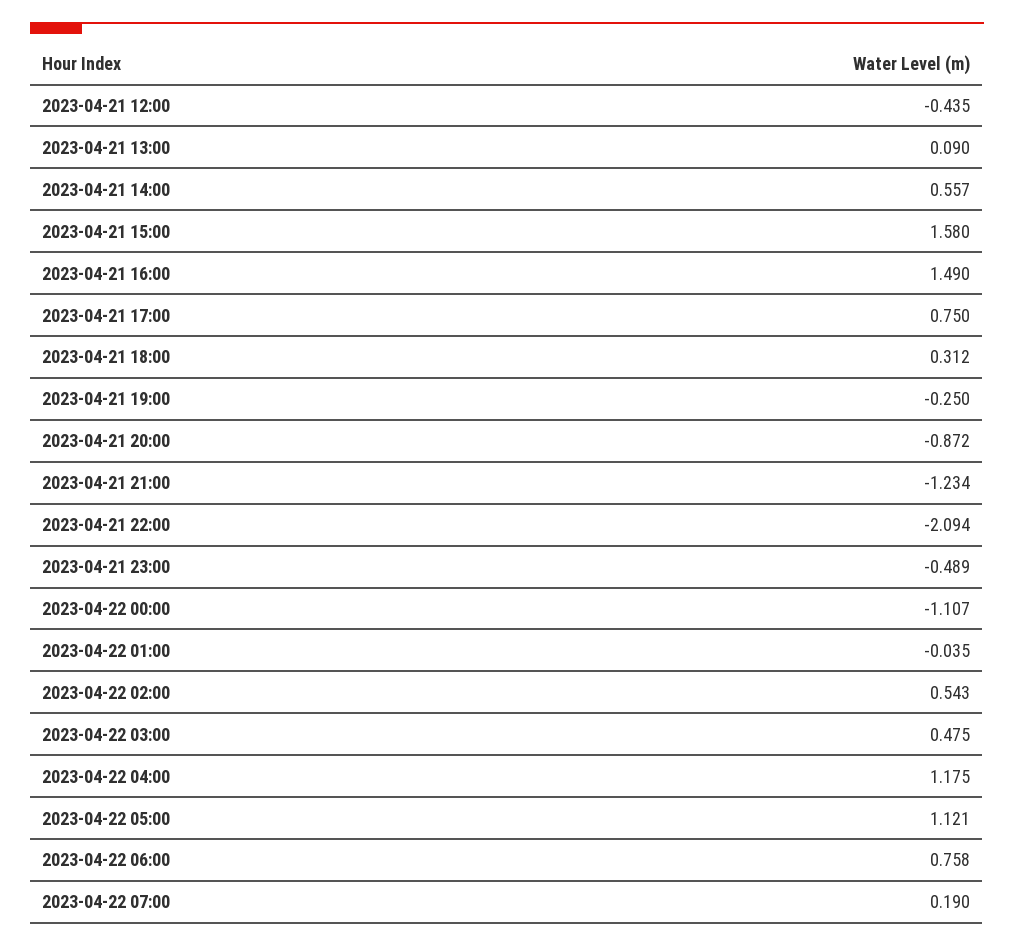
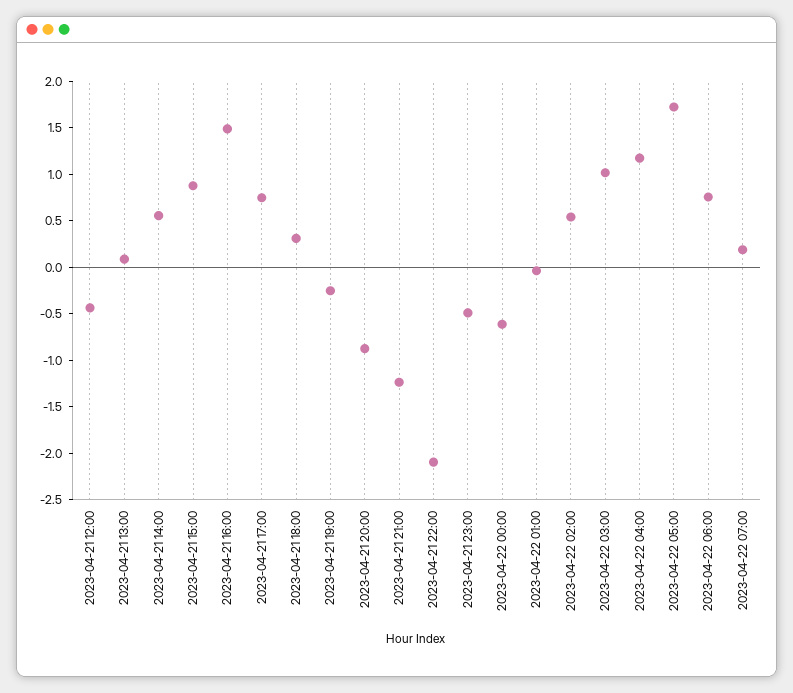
  {
    "2023-04-21 12:00": -0.435,
    "2023-04-21 13:00": 0.09,
    "2023-04-21 14:00": 0.557,
-   "2023-04-21 15:00": 1.58,
+   "2023-04-21 15:00": 0.9,
    "2023-04-21 16:00": 1.49,
    "2023-04-21 17:00": 0.75,
    "2023-04-21 18:00": 0.312,
    "2023-04-21 19:00": -0.25,
    "2023-04-21 20:00": -0.872,
    "2023-04-21 21:00": -1.234,
    "2023-04-21 22:00": -2.094,
    "2023-04-21 23:00": -0.489,
-   "2023-04-22 00:00": -1.107,
+   "2023-04-22 00:00": -0.6,
    "2023-04-22 01:00": -0.035,
    "2023-04-22 02:00": 0.543,
-   "2023-04-22 03:00": 0.475,
+   "2023-04-22 03:00": 1,
    "2023-04-22 04:00": 1.175,
-   "2023-04-22 05:00": 1.121,
+   "2023-04-22 05:00": 1.7,
    "2023-04-22 06:00": 0.758,
    "2023-04-22 07:00": 0.19
  }

